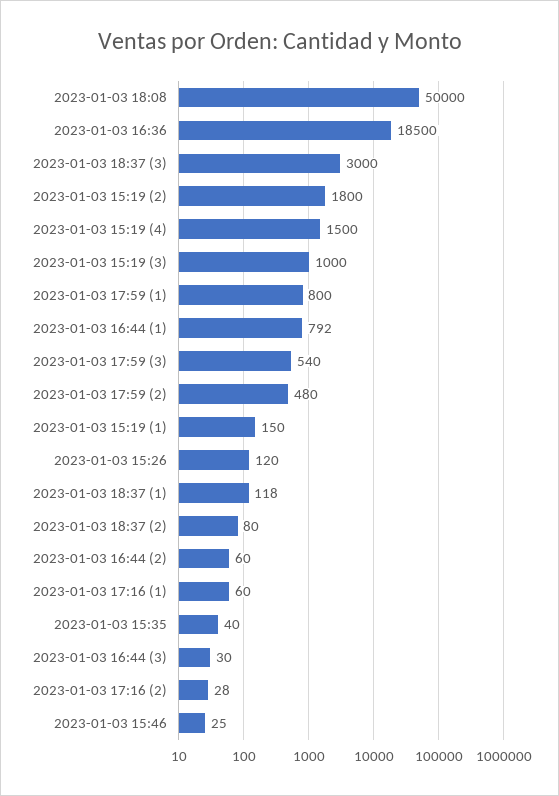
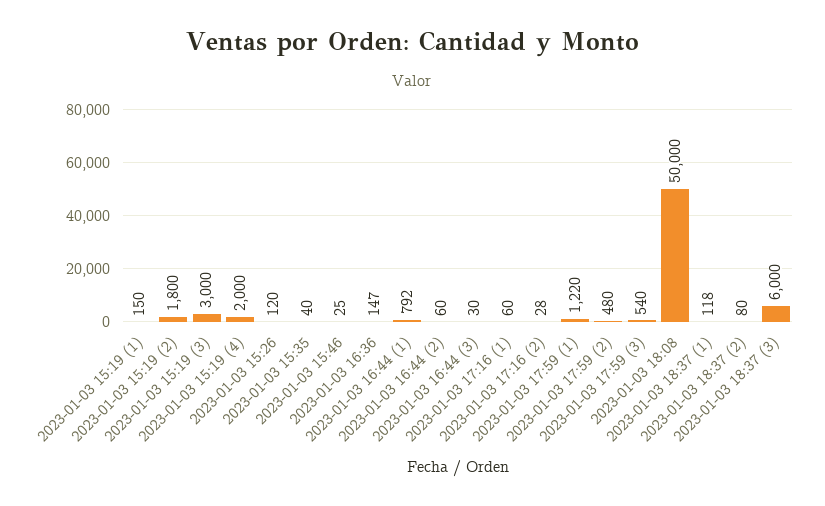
  {
    "2023-01-03 18:08": 50000,
-   "2023-01-03 16:36": 18500,
+   "2023-01-03 16:36": 147,
-   "2023-01-03 18:37 (3)": 3000,
+   "2023-01-03 18:37 (3)": 6000,
    "2023-01-03 15:19 (2)": 1800,
-   "2023-01-03 15:19 (4)": 1500,
+   "2023-01-03 15:19 (4)": 2000,
-   "2023-01-03 15:19 (3)": 1000,
+   "2023-01-03 15:19 (3)": 3000,
-   "2023-01-03 17:59 (1)": 800,
+   "2023-01-03 17:59 (1)": 1220,
    "2023-01-03 16:44 (1)": 792,
    "2023-01-03 17:59 (3)": 540,
    "2023-01-03 17:59 (2)": 480,
    "2023-01-03 15:19 (1)": 150,
    "2023-01-03 15:26": 120,
    "2023-01-03 18:37 (1)": 118,
    "2023-01-03 18:37 (2)": 80,
    "2023-01-03 16:44 (2)": 60,
    "2023-01-03 17:16 (1)": 60,
    "2023-01-03 15:35": 40,
    "2023-01-03 16:44 (3)": 30,
    "2023-01-03 17:16 (2)": 28,
    "2023-01-03 15:46": 25
  }

